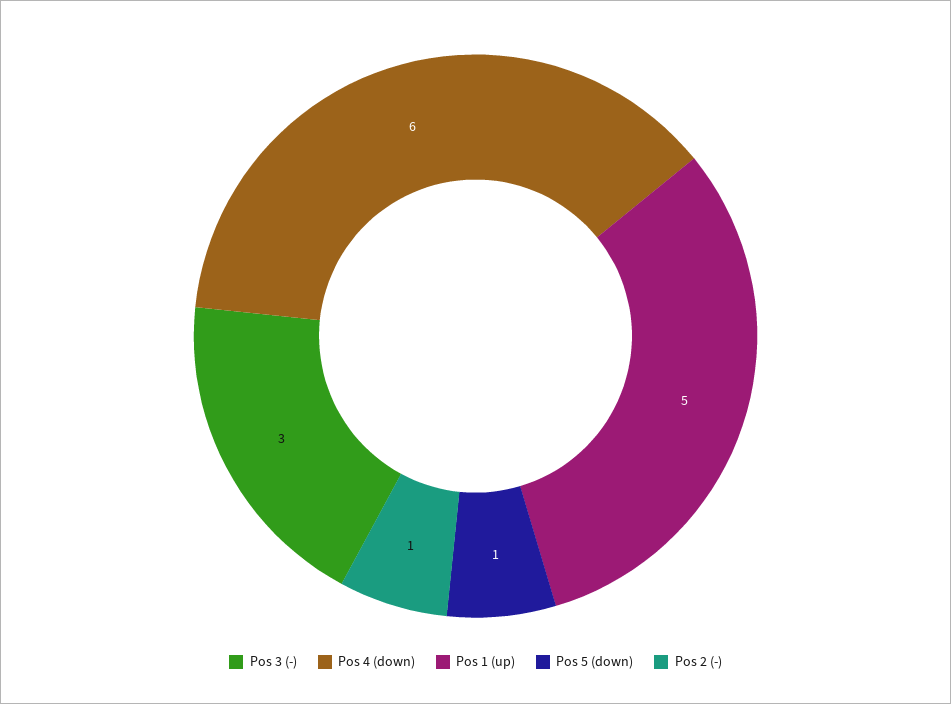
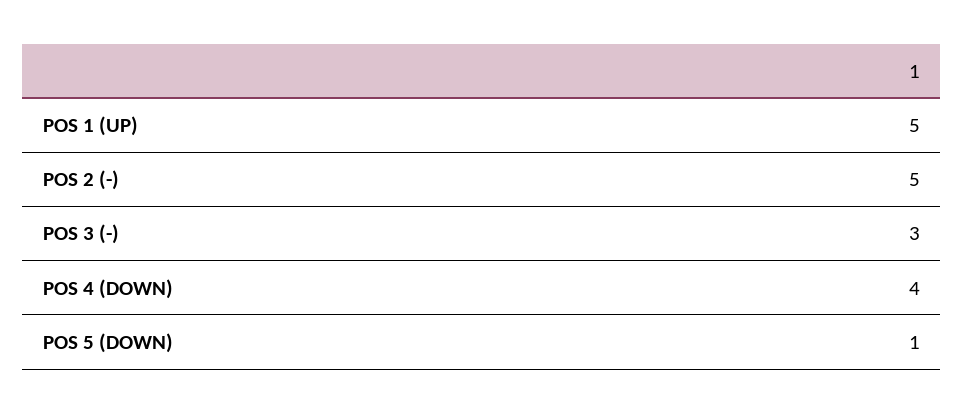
  {
    "Pos 3 (-)": 3,
-   "Pos 4 (down)": 6,
+   "Pos 4 (down)": 4,
    "Pos 1 (up)": 5,
    "Pos 5 (down)": 1,
-   "Pos 2 (-)": 1
+   "Pos 2 (-)": 5
  }

